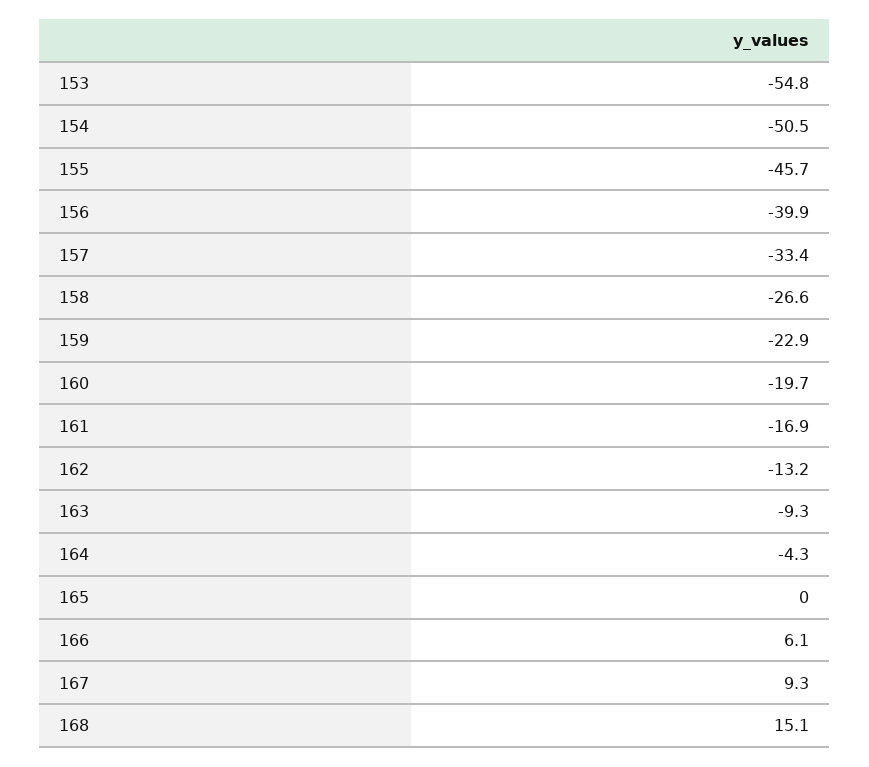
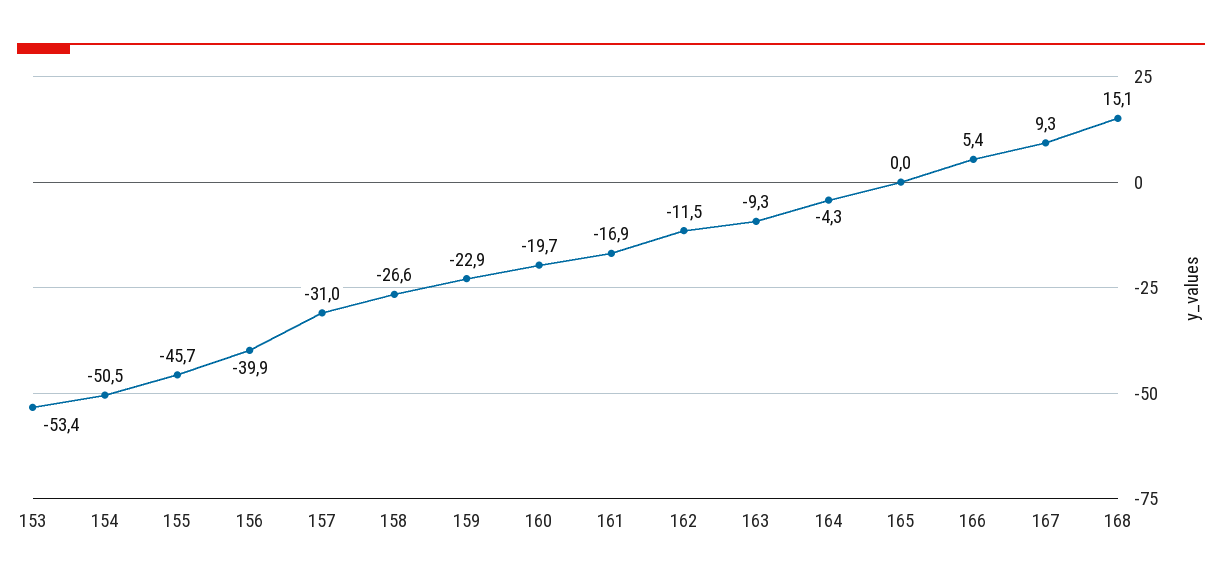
  {
-   "153": -54.8,
+   "153": -53.4,
    "154": -50.5,
    "155": -45.7,
    "156": -39.9,
-   "157": -33.4,
+   "157": -31,
    "158": -26.6,
    "159": -22.9,
    "160": -19.7,
    "161": -16.9,
-   "162": -13.2,
+   "162": -11.5,
    "163": -9.3,
    "164": -4.3,
    "165": 0,
-   "166": 6.1,
+   "166": 5.4,
    "167": 9.3,
    "168": 15.1
  }

